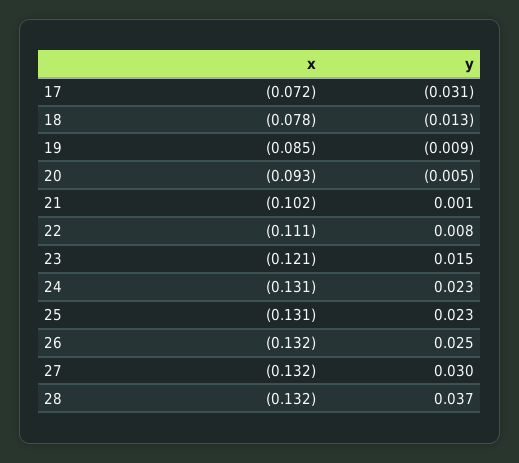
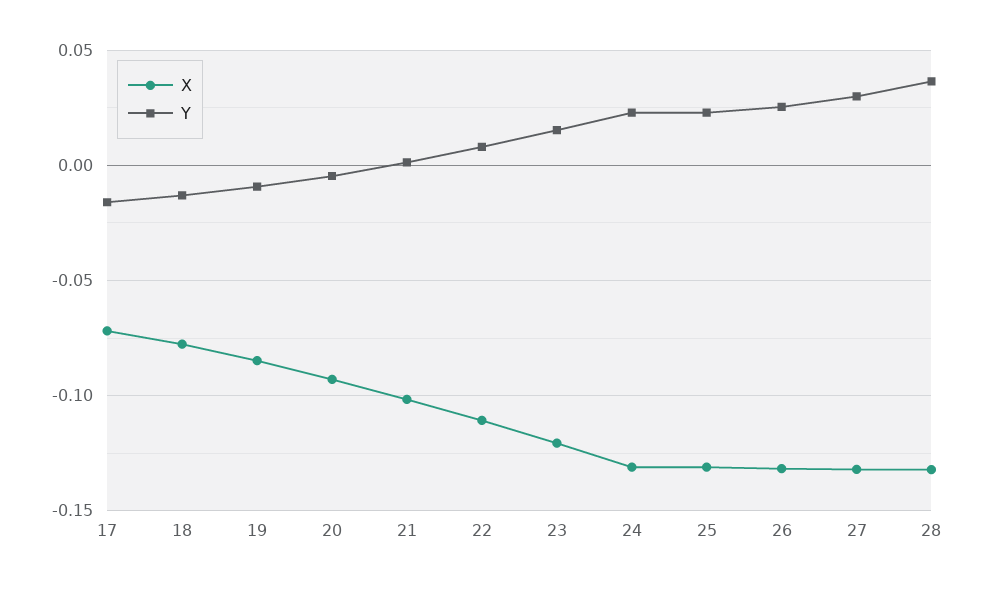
  {
    "x": {
      "17": -0.072,
      "18": -0.078,
      "19": -0.085,
      "20": -0.093,
      "21": -0.102,
      "22": -0.111,
      "23": -0.121,
      "24": -0.131,
      "25": -0.131,
      "26": -0.132,
      "27": -0.132,
      "28": -0.132
    },
    "y": {
-     "17": -0.031,
+     "17": -0.015,
      "18": -0.013,
      "19": -0.009,
      "20": -0.005,
      "21": 0.001,
      "22": 0.008,
      "23": 0.015,
      "24": 0.023,
      "25": 0.023,
      "26": 0.025,
      "27": 0.03,
      "28": 0.037
    }
  }

